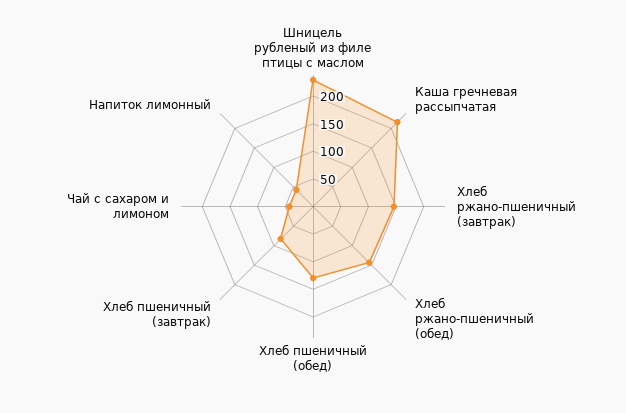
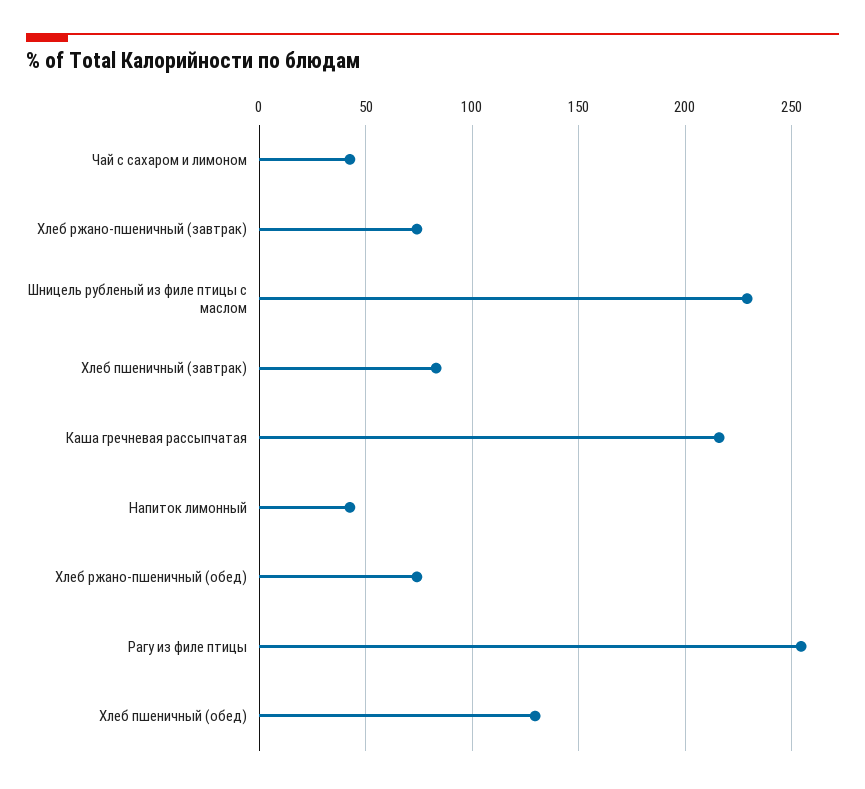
  {
    "Шницель рубленый из филе птицы с маслом": 230,
    "Каша гречневая рассыпчатая": 215,
-   "Хлеб ржано-пшеничный (завтрак)": 150,
+   "Хлеб ржано-пшеничный (завтрак)": 75,
-   "Хлеб ржано-пшеничный (обед)": 150,
+   "Хлеб ржано-пшеничный (обед)": 75,
    "Хлеб пшеничный (обед)": 130,
    "Хлеб пшеничный (завтрак)": 85,
    "Чай с сахаром и лимоном": 45,
-   "Напиток лимонный": 45
+   "Напиток лимонный": 45,
+   "Рагу из филе птицы": 255
  }

